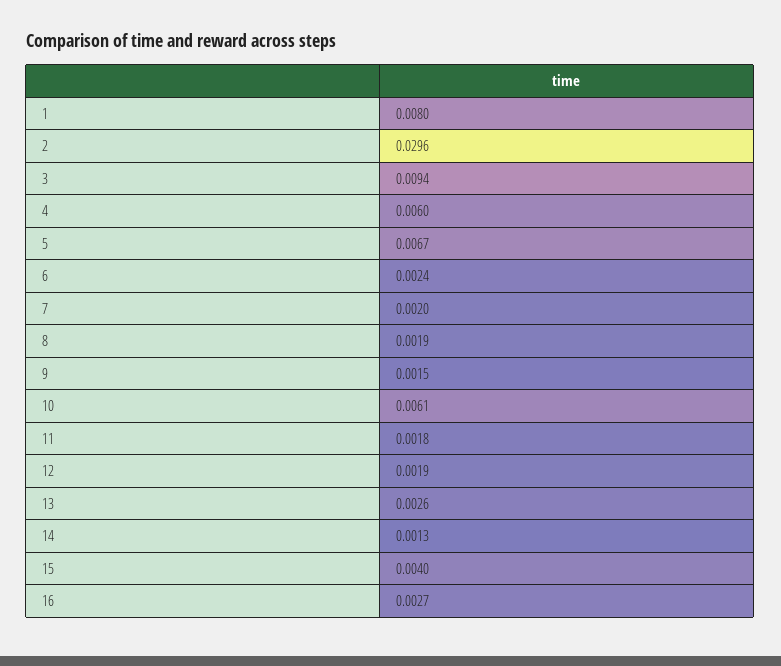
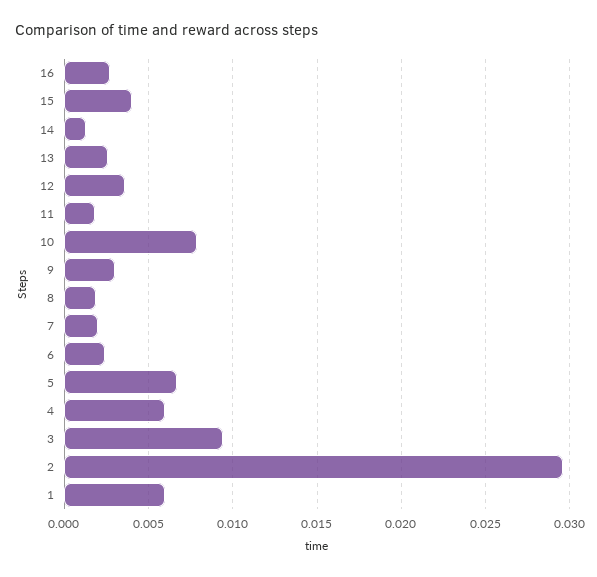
  {
-   "1": 0.008,
+   "1": 0.006,
    "2": 0.0296,
    "3": 0.0094,
    "4": 0.006,
    "5": 0.0067,
    "6": 0.0024,
    "7": 0.002,
    "8": 0.0019,
-   "9": 0.0015,
+   "9": 0.003,
-   "10": 0.0061,
+   "10": 0.008,
    "11": 0.0018,
-   "12": 0.0019,
+   "12": 0.0035,
    "13": 0.0026,
    "14": 0.0013,
    "15": 0.004,
    "16": 0.0027
  }

